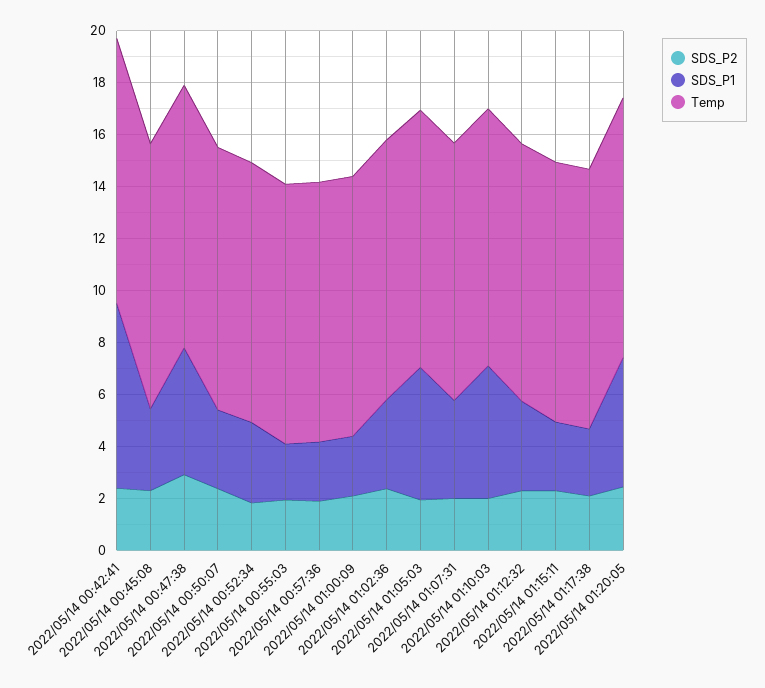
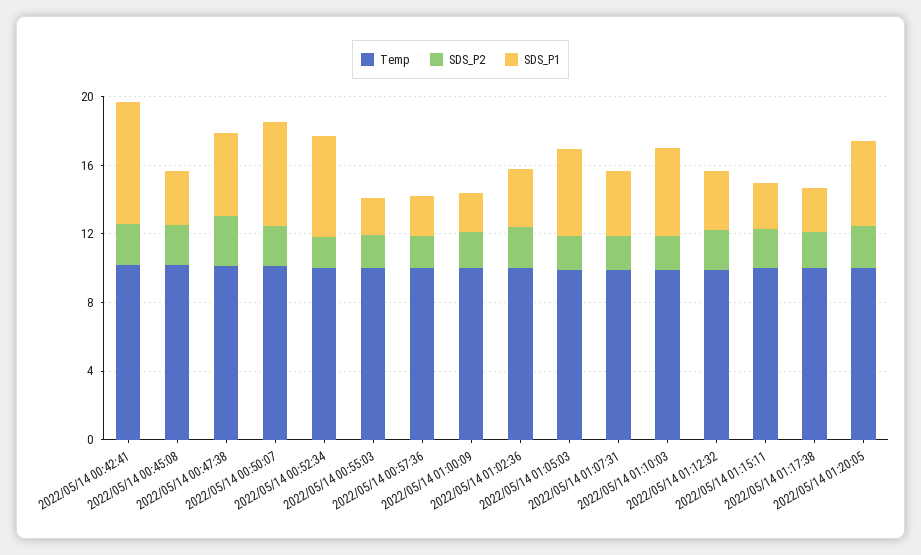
  {
    "SDS_P2": {
      "2022/05/14 00:42:41": 2.5,
      "2022/05/14 00:45:08": 2.5,
      "2022/05/14 00:47:38": 3,
      "2022/05/14 00:50:07": 2.5,
      "2022/05/14 00:52:34": 2,
      "2022/05/14 00:55:03": 2,
      "2022/05/14 00:57:36": 2,
      "2022/05/14 01:00:09": 2,
      "2022/05/14 01:02:36": 2.5,
      "2022/05/14 01:05:03": 2,
      "2022/05/14 01:07:31": 2,
      "2022/05/14 01:10:03": 2,
      "2022/05/14 01:12:32": 2.5,
      "2022/05/14 01:15:11": 2.5,
      "2022/05/14 01:17:38": 2,
      "2022/05/14 01:20:05": 2.5
    },
    "SDS_P1": {
      "2022/05/14 00:42:41": 7,
      "2022/05/14 00:45:08": 3,
      "2022/05/14 00:47:38": 5,
-     "2022/05/14 00:50:07": 3,
+     "2022/05/14 00:50:07": 6,
-     "2022/05/14 00:52:34": 3,
+     "2022/05/14 00:52:34": 6,
      "2022/05/14 00:55:03": 2,
      "2022/05/14 00:57:36": 2.5,
      "2022/05/14 01:00:09": 2.5,
      "2022/05/14 01:02:36": 3.5,
      "2022/05/14 01:05:03": 5,
      "2022/05/14 01:07:31": 4,
      "2022/05/14 01:10:03": 5,
      "2022/05/14 01:12:32": 3.5,
      "2022/05/14 01:15:11": 2.5,
      "2022/05/14 01:17:38": 2.5,
      "2022/05/14 01:20:05": 5
    },
    "Temp": {
      "2022/05/14 00:42:41": 10,
      "2022/05/14 00:45:08": 10,
      "2022/05/14 00:47:38": 10,
      "2022/05/14 00:50:07": 10,
      "2022/05/14 00:52:34": 10,
      "2022/05/14 00:55:03": 10,
      "2022/05/14 00:57:36": 10,
      "2022/05/14 01:00:09": 10,
      "2022/05/14 01:02:36": 10,
      "2022/05/14 01:05:03": 10,
      "2022/05/14 01:07:31": 10,
      "2022/05/14 01:10:03": 10,
      "2022/05/14 01:12:32": 10,
      "2022/05/14 01:15:11": 10,
      "2022/05/14 01:17:38": 10,
      "2022/05/14 01:20:05": 10
    }
  }

